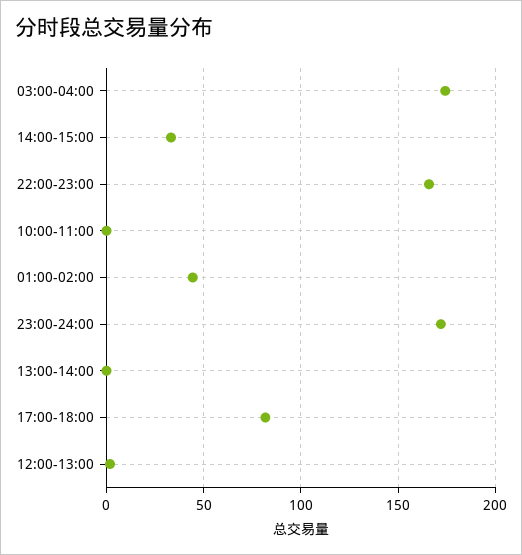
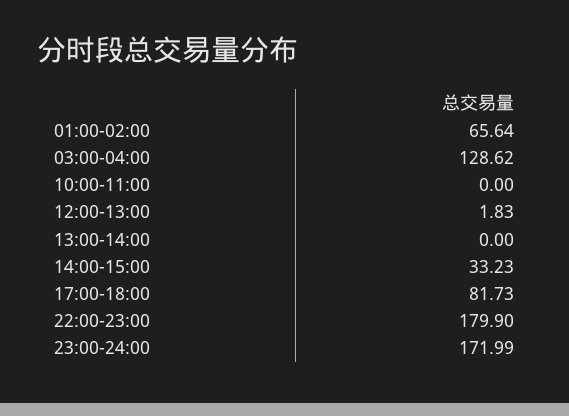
  {
-   "03:00-04:00": 175,
+   "03:00-04:00": 128.62,
    "14:00-15:00": 33.23,
-   "22:00-23:00": 165,
+   "22:00-23:00": 179.9,
    "10:00-11:00": 0,
-   "01:00-02:00": 45,
+   "01:00-02:00": 65.64,
    "23:00-24:00": 171.99,
    "13:00-14:00": 0,
    "17:00-18:00": 81.73,
    "12:00-13:00": 1.83
  }

